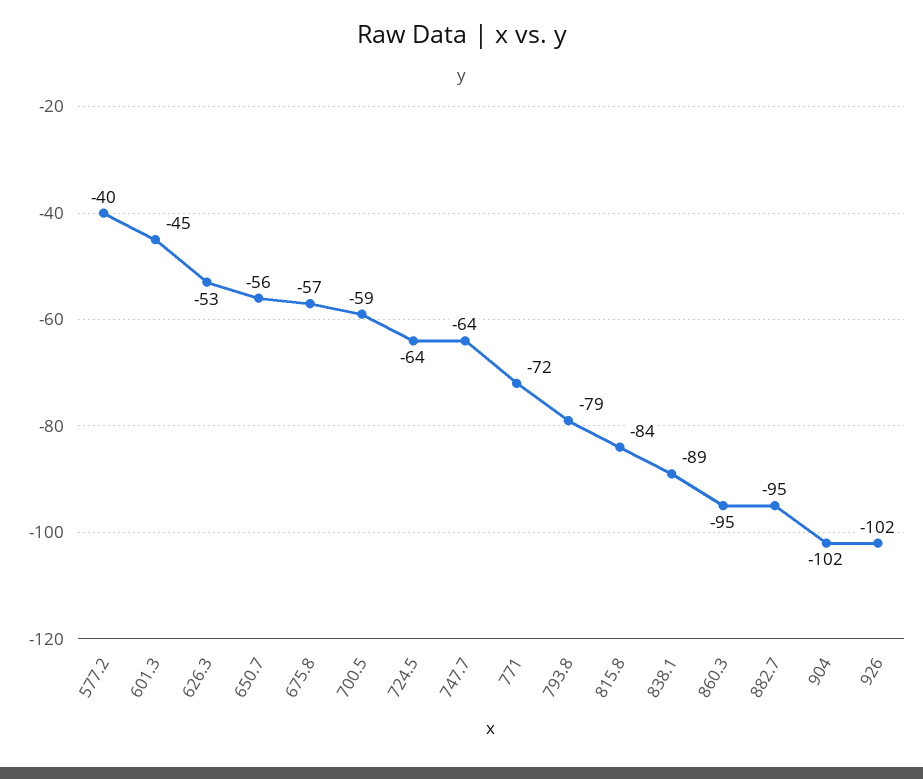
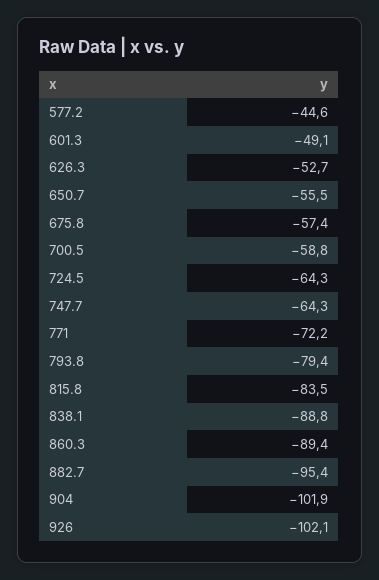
  {
-   "577.2": -40,
+   "577.2": -44.6,
-   "601.3": -45,
+   "601.3": -49.1,
    "626.3": -52.7,
    "650.7": -55.5,
    "675.8": -57.4,
    "700.5": -58.8,
    "724.5": -64.3,
    "747.7": -64.3,
    "771": -72.2,
    "793.8": -79.4,
    "815.8": -83.5,
    "838.1": -88.8,
-   "860.3": -95,
+   "860.3": -89.4,
    "882.7": -95.4,
    "904": -101.9,
    "926": -102.1
  }

